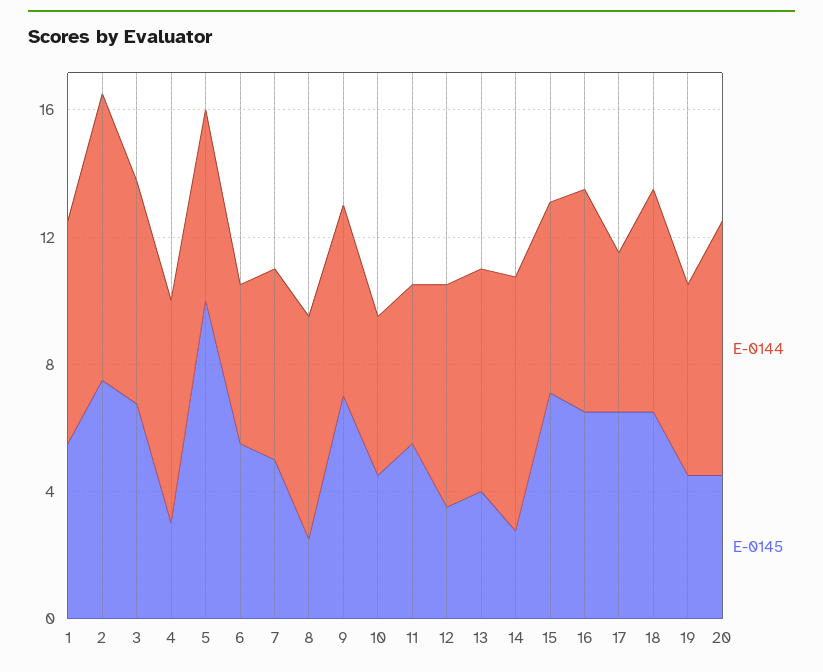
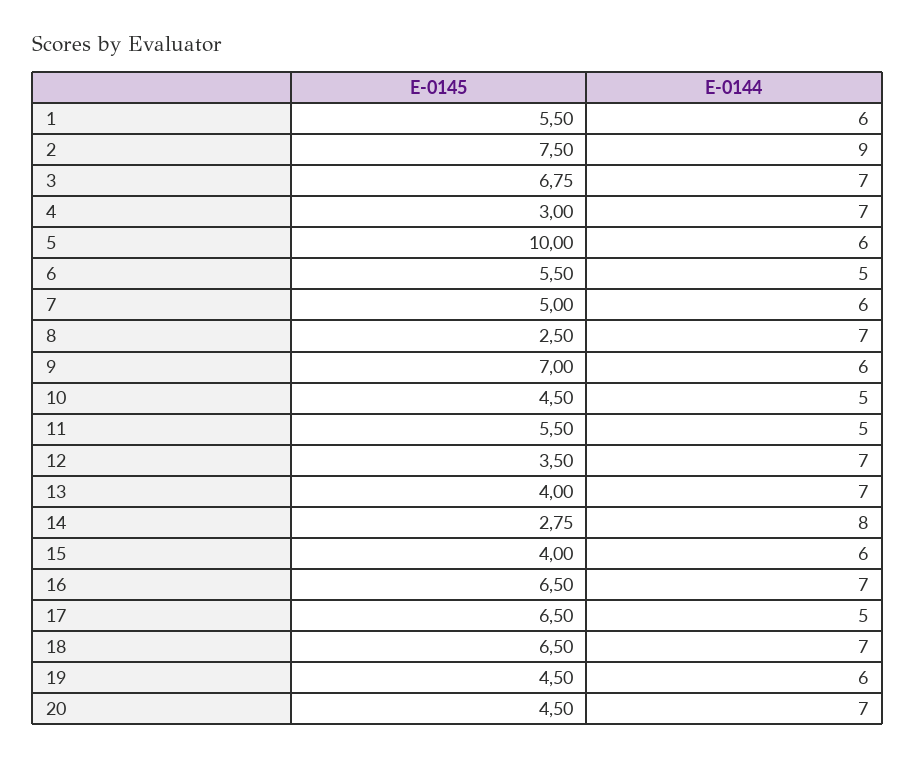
  {
    "E-0144": {
-     "1": 7,
+     "1": 6,
      "2": 9,
      "3": 7,
      "4": 7,
      "5": 6,
      "6": 5,
      "7": 6,
      "8": 7,
      "9": 6,
      "10": 5,
      "11": 5,
      "12": 7,
      "13": 7,
      "14": 8,
      "15": 6,
      "16": 7,
      "17": 5,
      "18": 7,
      "19": 6,
-     "20": 8
+     "20": 7
    },
    "E-0145": {
      "1": 5.5,
      "2": 7.5,
      "3": 6.75,
      "4": 3,
      "5": 10,
      "6": 5.5,
      "7": 5,
      "8": 2.5,
      "9": 7,
      "10": 4.5,
      "11": 5.5,
      "12": 3.5,
      "13": 4,
      "14": 2.75,
-     "15": 7,
+     "15": 4,
      "16": 6.5,
      "17": 6.5,
      "18": 6.5,
      "19": 4.5,
      "20": 4.5
    }
  }

